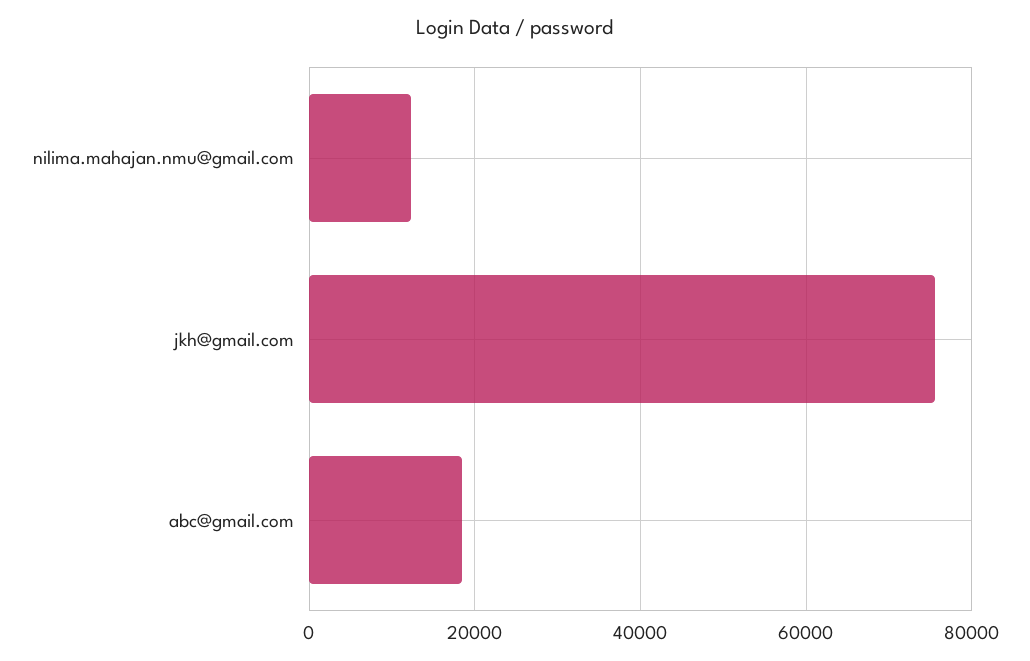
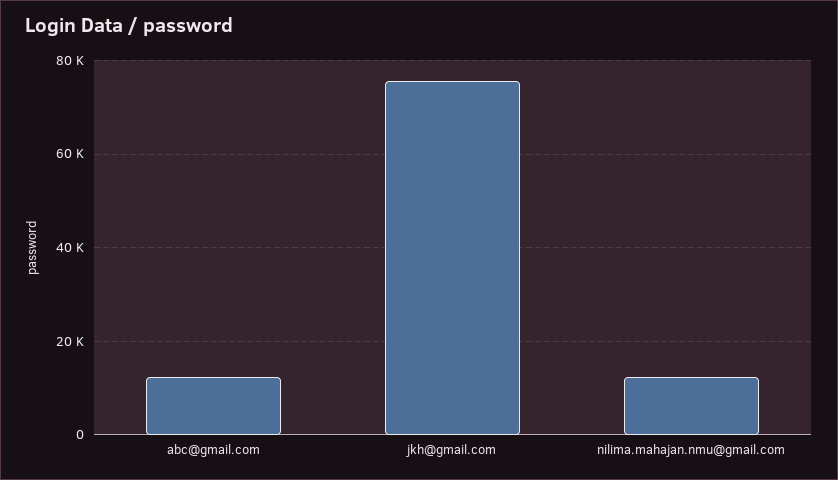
  {
    "nilima.mahajan.nmu@gmail.com": 12000,
    "jkh@gmail.com": 76000,
-   "abc@gmail.com": 18000
+   "abc@gmail.com": 12000
  }

